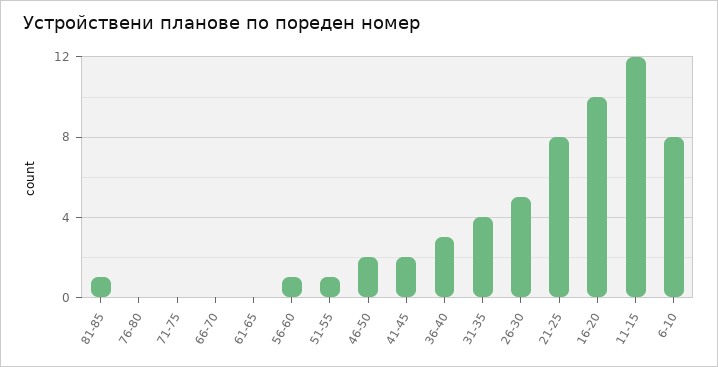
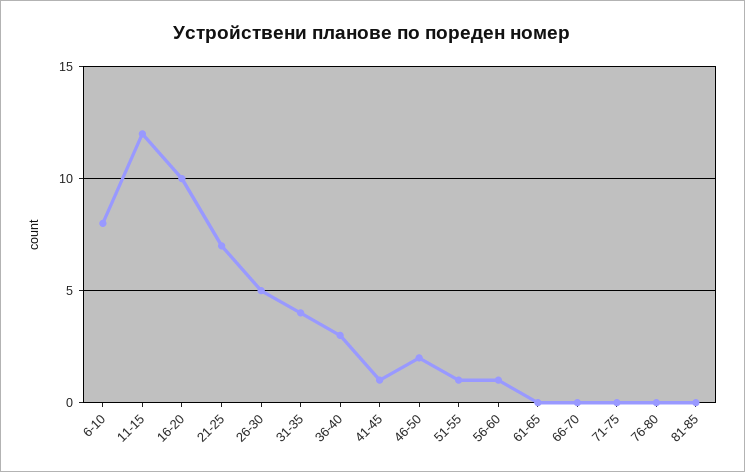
  {
-   "81-85": 1,
+   "81-85": 0,
    "76-80": 0,
    "71-75": 0,
    "66-70": 0,
    "61-65": 0,
    "56-60": 1,
    "51-55": 1,
    "46-50": 2,
-   "41-45": 2,
+   "41-45": 1,
    "36-40": 3,
    "31-35": 4,
    "26-30": 5,
-   "21-25": 8,
+   "21-25": 7,
    "16-20": 10,
    "11-15": 12,
    "6-10": 8
  }

